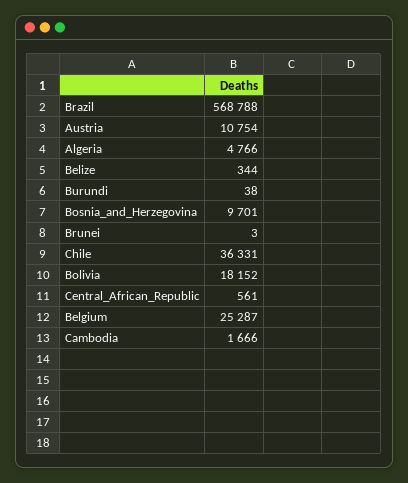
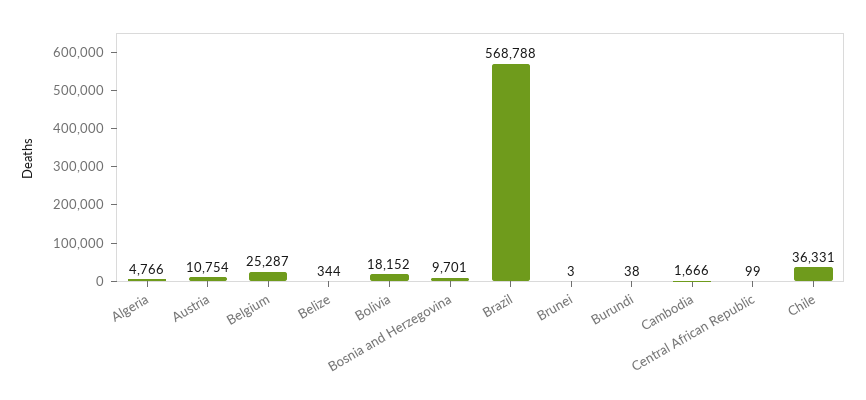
  {
    "Brazil": 568788,
    "Austria": 10754,
    "Algeria": 4766,
    "Belize": 344,
    "Burundi": 38,
    "Bosnia_and_Herzegovina": 9701,
    "Brunei": 3,
    "Chile": 36331,
    "Bolivia": 18152,
-   "Central_African_Republic": 561,
+   "Central_African_Republic": 99,
    "Belgium": 25287,
    "Cambodia": 1666
  }

